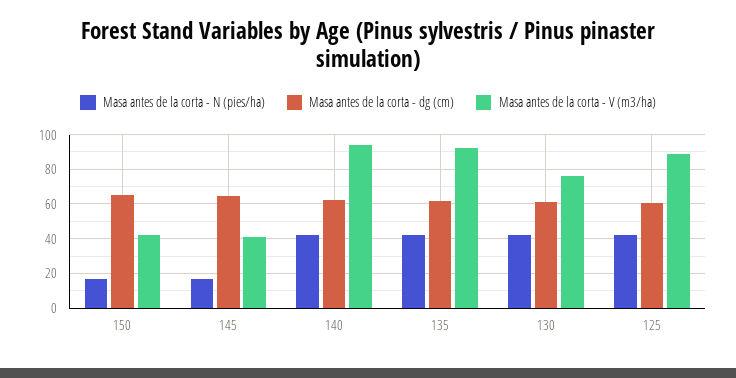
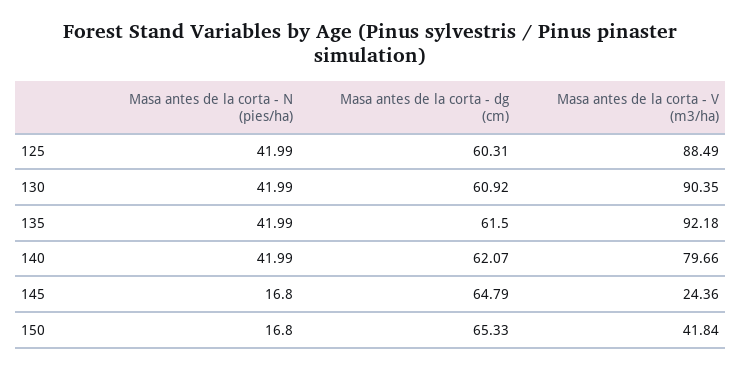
  {
    "Masa antes de la corta - N (pies/ha)": {
      "150": 16.8,
      "145": 16.8,
      "140": 41.99,
      "135": 41.99,
      "130": 41.99,
      "125": 41.99
    },
    "Masa antes de la corta - dg (cm)": {
      "150": 65.33,
      "145": 64.79,
      "140": 62.07,
      "135": 61.5,
      "130": 60.92,
      "125": 60.31
    },
    "Masa antes de la corta - V (m3/ha)": {
      "150": 41.84,
-     "145": 40,
+     "145": 24.36,
-     "140": 95,
+     "140": 79.66,
      "135": 92.18,
-     "130": 75,
+     "130": 90.35,
      "125": 88.49
    }
  }

